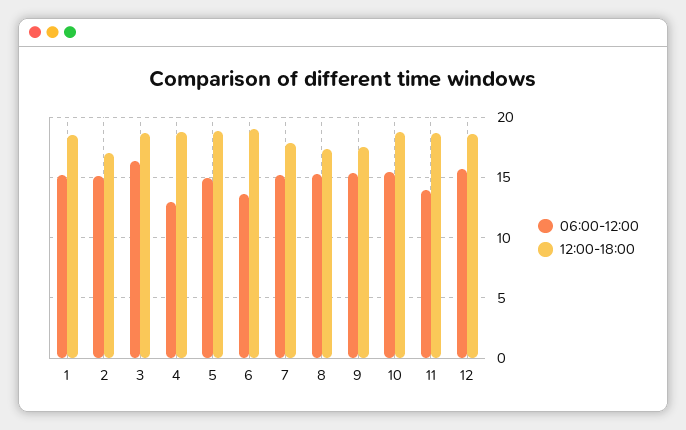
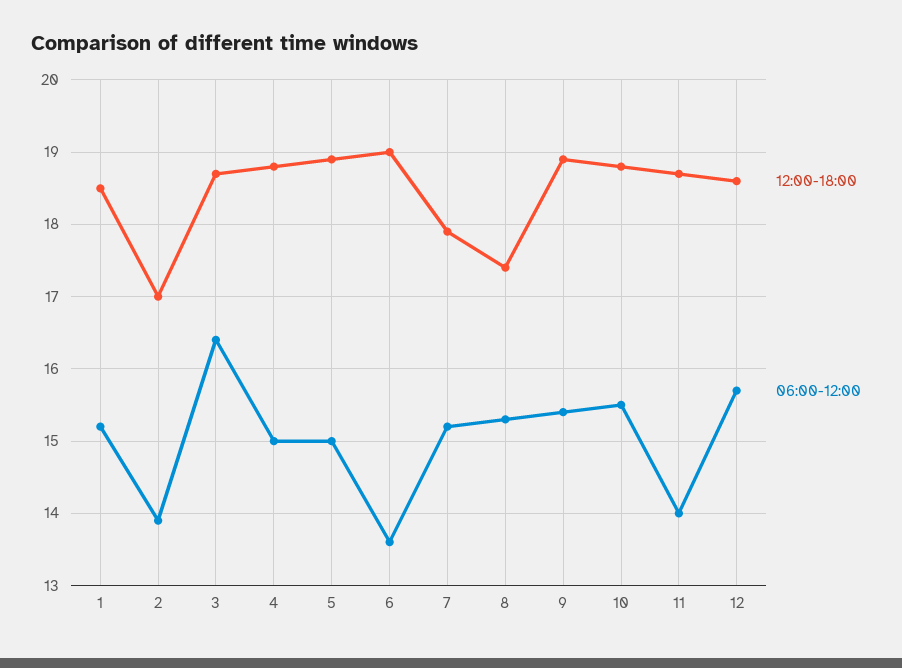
  {
    "06:00-12:00": {
      "1": 15.2,
-     "2": 15,
+     "2": 13.9,
      "3": 16.4,
-     "4": 13,
+     "4": 15,
      "5": 15,
      "6": 13.6,
      "7": 15.2,
      "8": 15.3,
      "9": 15.4,
      "10": 15.5,
      "11": 14,
      "12": 15.7
    },
    "12:00-18:00": {
      "1": 18.5,
      "2": 17,
      "3": 18.7,
      "4": 18.8,
      "5": 18.9,
      "6": 19,
      "7": 17.9,
      "8": 17.4,
-     "9": 17.5,
+     "9": 18.9,
      "10": 18.8,
      "11": 18.7,
      "12": 18.6
    }
  }

